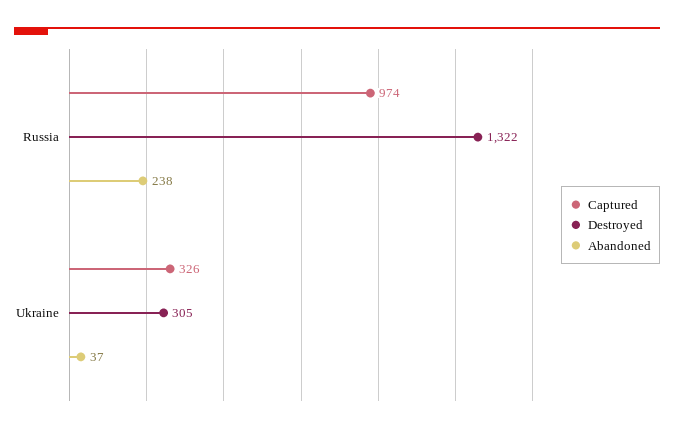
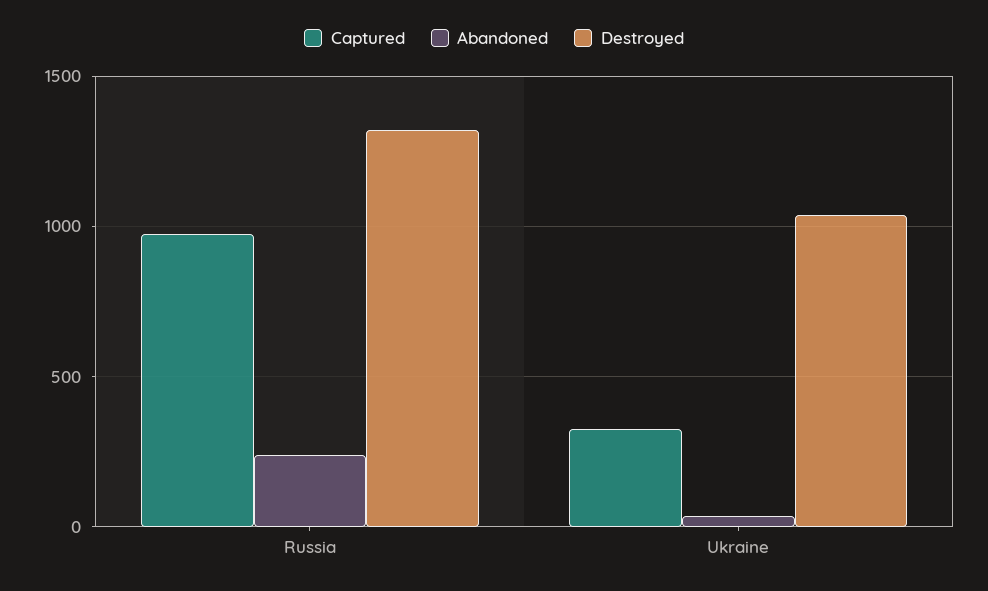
  {
    "Captured": {
      "Russia": 974,
      "Ukraine": 326
    },
    "Destroyed": {
      "Russia": 1322,
-     "Ukraine": 305
+     "Ukraine": 1050
    },
    "Abandoned": {
      "Russia": 238,
      "Ukraine": 37
    }
  }

